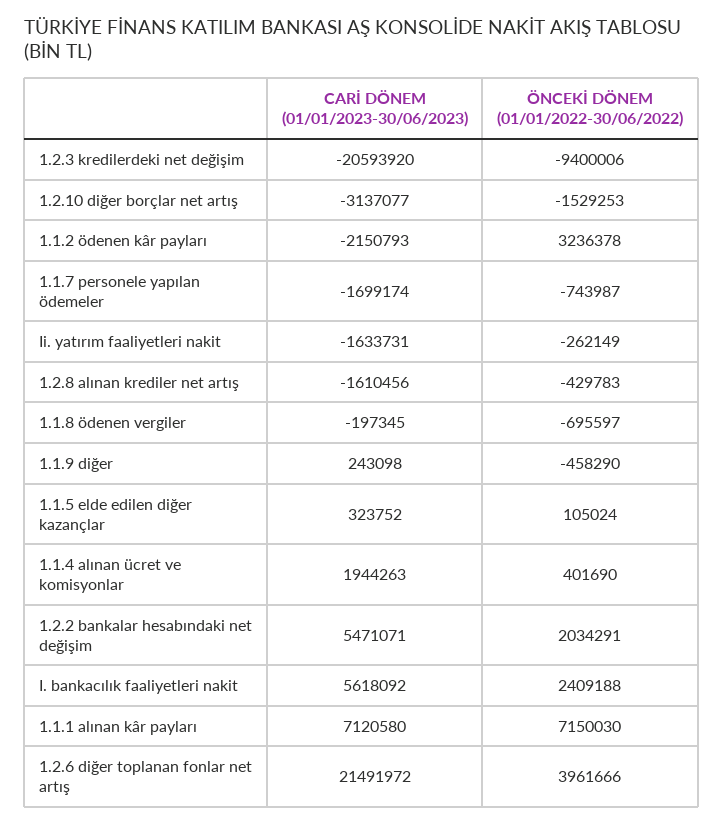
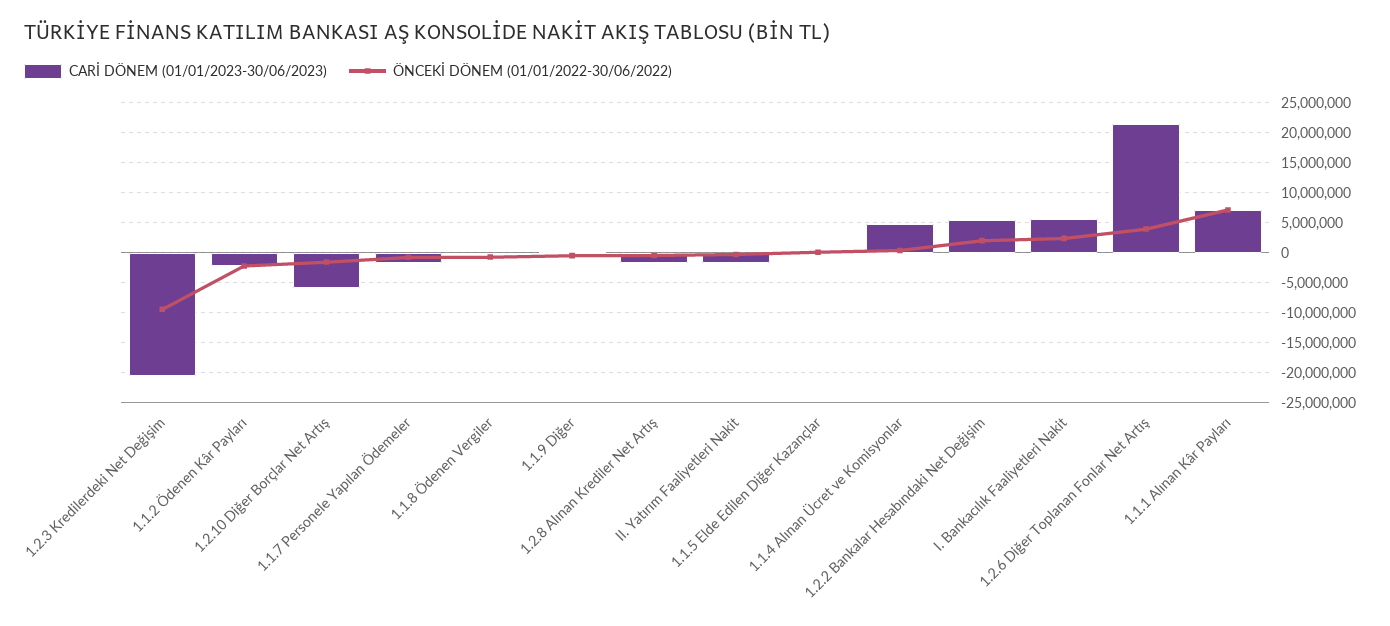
  {
    "CARİ DÖNEM (01/01/2023-30/06/2023)": {
      "1.2.3 kredilerdeki net değişim": -20593920,
-     "1.2.10 diğer borçlar net artış": -3137077,
+     "1.2.10 diğer borçlar net artış": -6000000,
      "1.1.2 ödenen kâr payları": -2150793,
      "1.1.7 personele yapılan ödemeler": -1699174,
      "Ii. yatırım faaliyetleri nakit": -1633731,
      "1.2.8 alınan krediler net artış": -1610456,
      "1.1.8 ödenen vergiler": -197345,
      "1.1.9 diğer": 243098,
      "1.1.5 elde edilen diğer kazançlar": 323752,
-     "1.1.4 alınan ücret ve komisyonlar": 1944263,
+     "1.1.4 alınan ücret ve komisyonlar": 5000000,
      "1.2.2 bankalar hesabındaki net değişim": 5471071,
      "I. bankacılık faaliyetleri nakit": 5618092,
      "1.1.1 alınan kâr payları": 7120580,
      "1.2.6 diğer toplanan fonlar net artış": 21491972
    },
    "ÖNCEKİ DÖNEM (01/01/2022-30/06/2022)": {
      "1.2.3 kredilerdeki net değişim": -9400006,
      "1.2.10 diğer borçlar net artış": -1529253,
-     "1.1.2 ödenen kâr payları": 3236378,
+     "1.1.2 ödenen kâr payları": -2000000,
      "1.1.7 personele yapılan ödemeler": -743987,
      "Ii. yatırım faaliyetleri nakit": -262149,
      "1.2.8 alınan krediler net artış": -429783,
      "1.1.8 ödenen vergiler": -695597,
      "1.1.9 diğer": -458290,
      "1.1.5 elde edilen diğer kazançlar": 105024,
      "1.1.4 alınan ücret ve komisyonlar": 401690,
      "1.2.2 bankalar hesabındaki net değişim": 2034291,
      "I. bankacılık faaliyetleri nakit": 2409188,
      "1.1.1 alınan kâr payları": 7150030,
      "1.2.6 diğer toplanan fonlar net artış": 3961666
    }
  }

